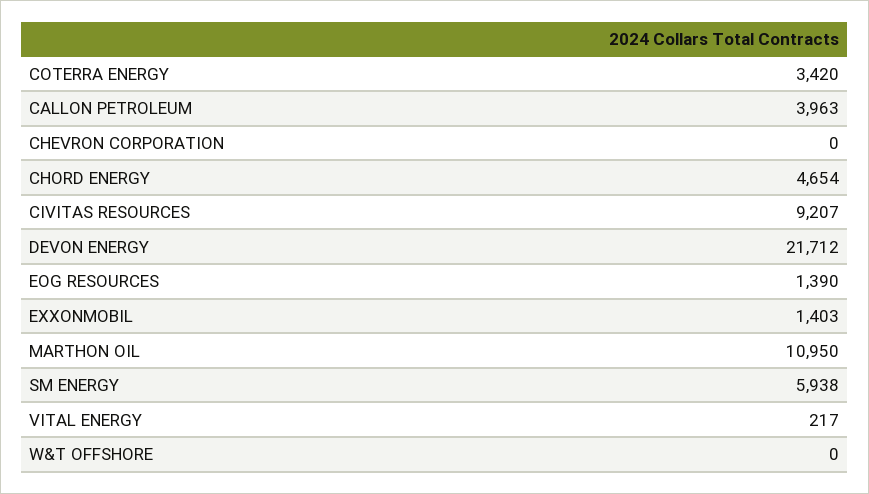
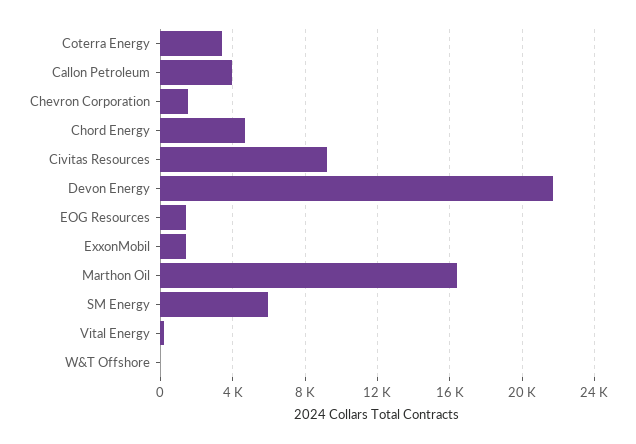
  {
    "COTERRA ENERGY": 3420,
    "CALLON PETROLEUM": 3963,
-   "CHEVRON CORPORATION": 0,
+   "CHEVRON CORPORATION": 1500,
    "CHORD ENERGY": 4654,
    "CIVITAS RESOURCES": 9207,
    "DEVON ENERGY": 21712,
    "EOG RESOURCES": 1390,
    "EXXONMOBIL": 1403,
-   "MARTHON OIL": 10950,
+   "MARTHON OIL": 16500,
    "SM ENERGY": 5938,
    "VITAL ENERGY": 217,
    "W&T OFFSHORE": 0
  }

